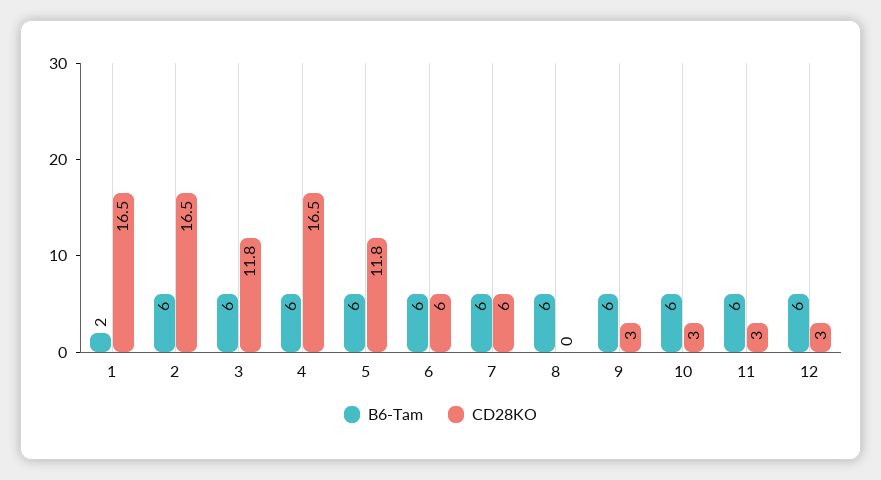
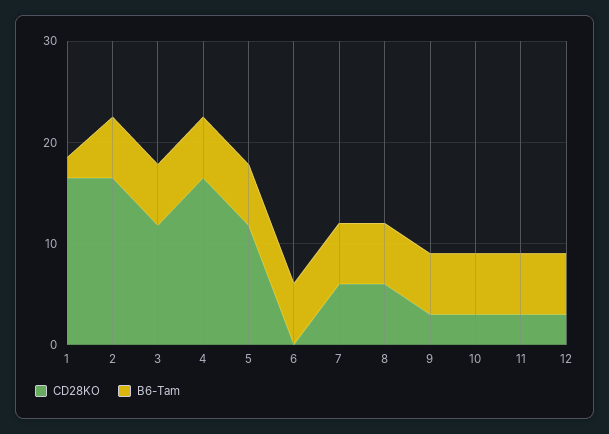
  {
    "B6-Tam": {
      "1": 2,
      "2": 6,
      "3": 6,
      "4": 6,
      "5": 6,
      "6": 6,
      "7": 6,
      "8": 6,
      "9": 6,
      "10": 6,
      "11": 6,
      "12": 6
    },
    "CD28KO": {
      "1": 16.5,
      "2": 16.5,
      "3": 11.8,
      "4": 16.5,
      "5": 11.8,
-     "6": 6,
+     "6": 0,
      "7": 6,
-     "8": 0,
+     "8": 6,
      "9": 3,
      "10": 3,
      "11": 3,
      "12": 3
    }
  }

